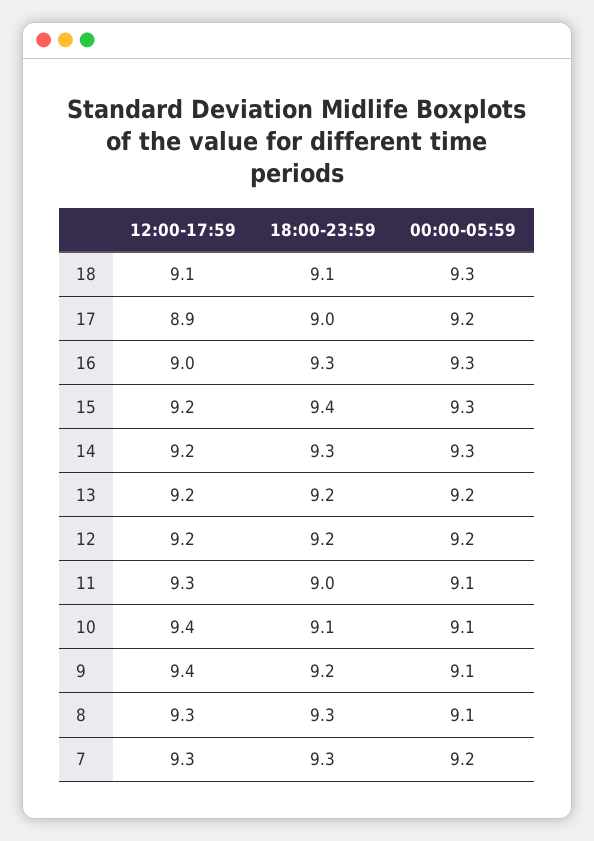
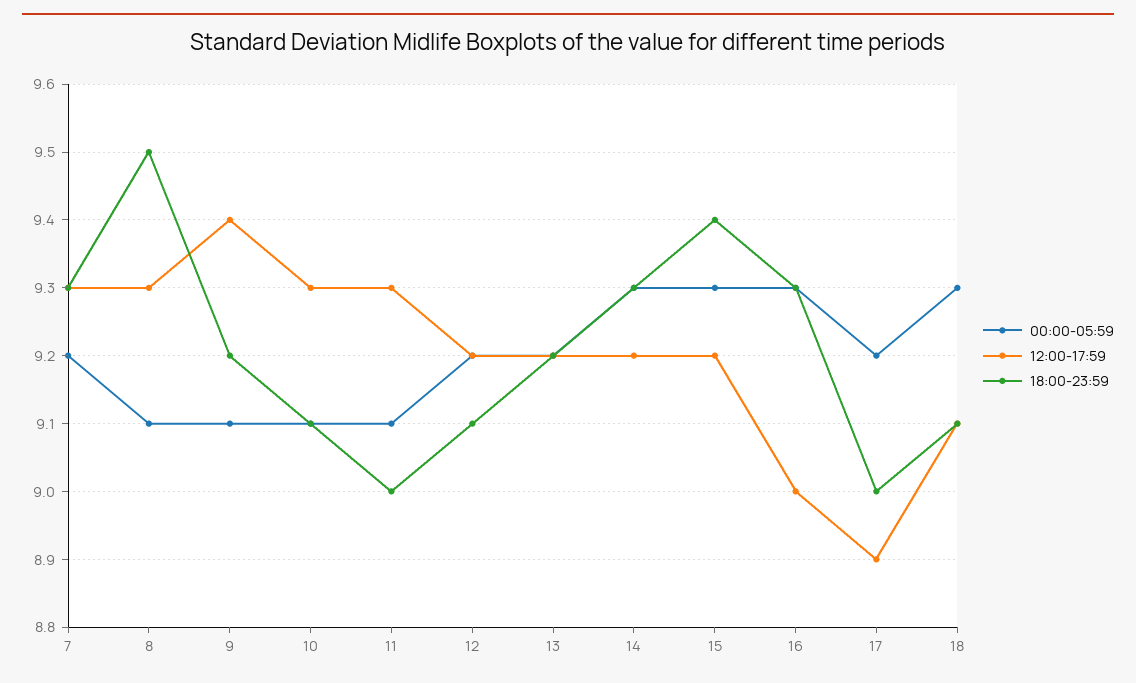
  {
    "12:00-17:59": {
      "18": 9.1,
      "17": 8.9,
      "16": 9,
      "15": 9.2,
      "14": 9.2,
      "13": 9.2,
      "12": 9.2,
      "11": 9.3,
-     "10": 9.4,
+     "10": 9.3,
      "9": 9.4,
      "8": 9.3,
      "7": 9.3
    },
    "18:00-23:59": {
      "18": 9.1,
      "17": 9,
      "16": 9.3,
      "15": 9.4,
      "14": 9.3,
      "13": 9.2,
-     "12": 9.2,
+     "12": 9.1,
      "11": 9,
      "10": 9.1,
      "9": 9.2,
-     "8": 9.3,
+     "8": 9.5,
      "7": 9.3
    },
    "00:00-05:59": {
      "18": 9.3,
      "17": 9.2,
      "16": 9.3,
      "15": 9.3,
      "14": 9.3,
      "13": 9.2,
      "12": 9.2,
      "11": 9.1,
      "10": 9.1,
      "9": 9.1,
      "8": 9.1,
      "7": 9.2
    }
  }

